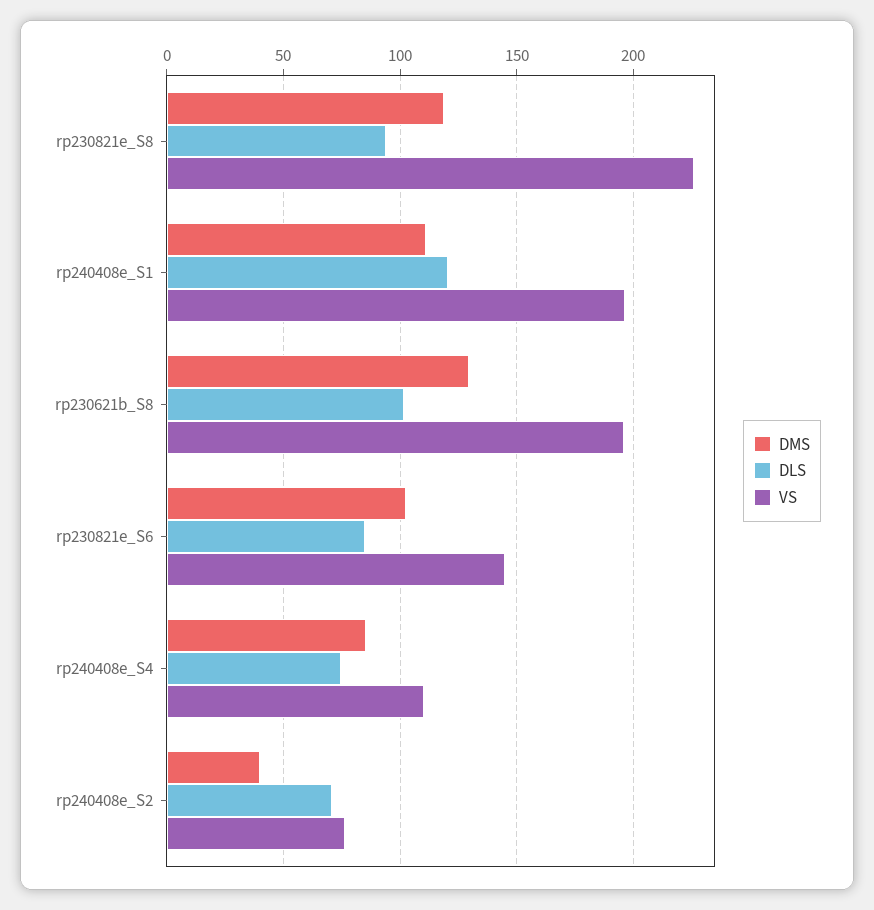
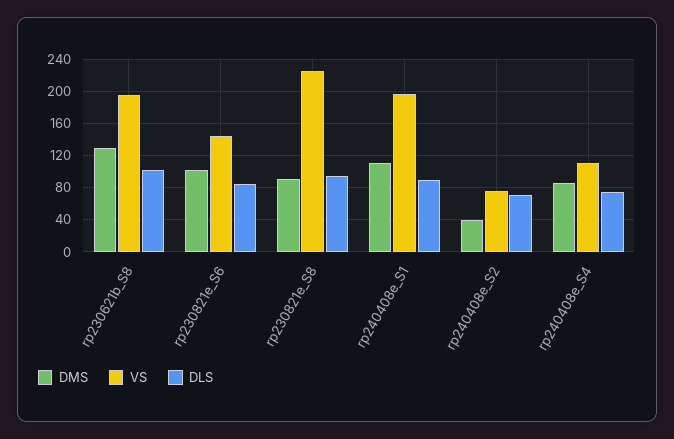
  {
    "DMS": {
-     "rp230821e_S8": 120,
+     "rp230821e_S8": 90,
      "rp240408e_S1": 110,
      "rp230621b_S8": 130,
      "rp230821e_S6": 105,
      "rp240408e_S4": 85,
      "rp240408e_S2": 40
    },
    "DLS": {
      "rp230821e_S8": 95,
-     "rp240408e_S1": 120,
+     "rp240408e_S1": 90,
      "rp230621b_S8": 100,
      "rp230821e_S6": 85,
      "rp240408e_S4": 75,
      "rp240408e_S2": 70
    },
    "VS": {
      "rp230821e_S8": 225,
      "rp240408e_S1": 195,
      "rp230621b_S8": 195,
      "rp230821e_S6": 145,
      "rp240408e_S4": 110,
      "rp240408e_S2": 75
    }
  }

